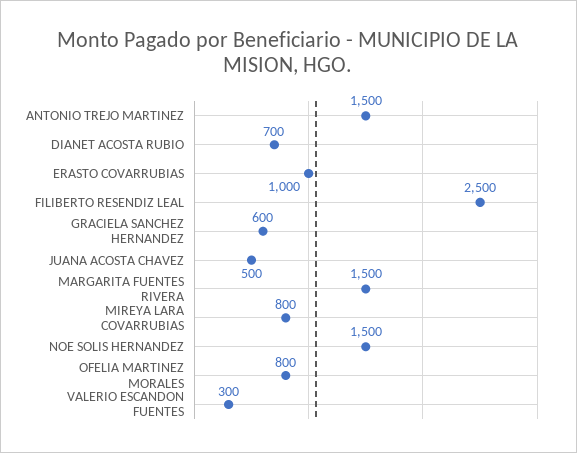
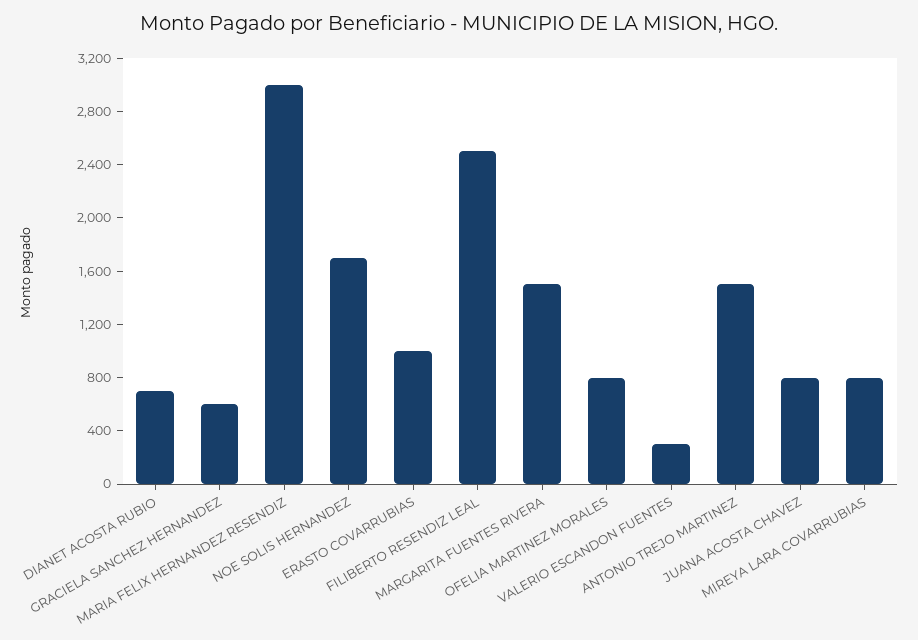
  {
    "ANTONIO TREJO MARTINEZ": 1500,
    "DIANET ACOSTA RUBIO": 700,
    "ERASTO COVARRUBIAS": 1000,
    "FILIBERTO RESENDIZ LEAL": 2500,
    "GRACIELA SANCHEZ HERNANDEZ": 600,
-   "JUANA ACOSTA CHAVEZ": 500,
+   "JUANA ACOSTA CHAVEZ": 800,
    "MARGARITA FUENTES RIVERA": 1500,
    "MIREYA LARA COVARRUBIAS": 800,
-   "NOE SOLIS HERNANDEZ": 1500,
+   "NOE SOLIS HERNANDEZ": 1700,
    "OFELIA MARTINEZ MORALES": 800,
-   "VALERIO ESCANDON FUENTES": 300
+   "VALERIO ESCANDON FUENTES": 300,
+   "MARIA FELIX HERNANDEZ RESENDIZ": 3000
  }

